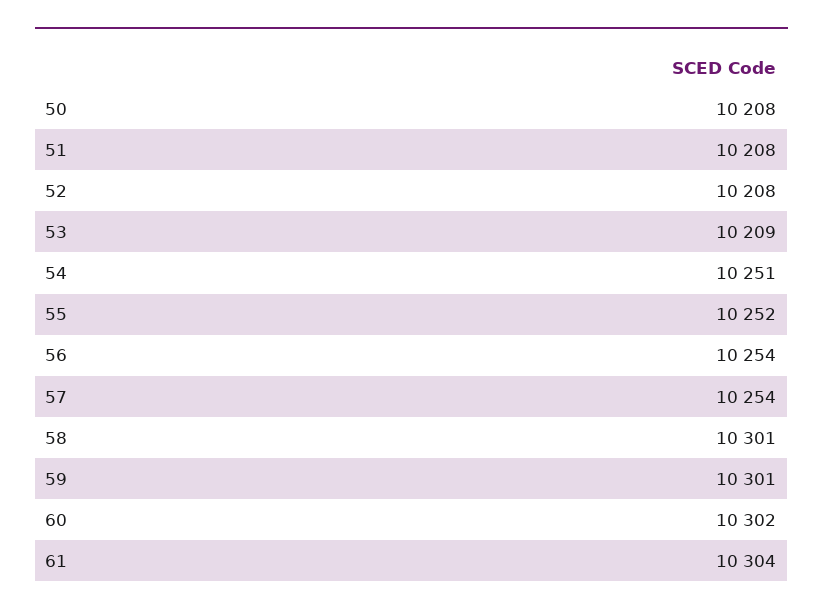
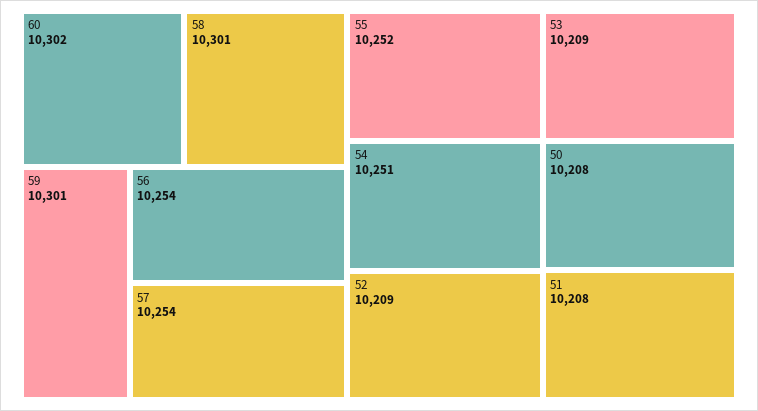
  {
    "50": 10208,
    "51": 10208,
-   "52": 10208,
+   "52": 10209,
    "53": 10209,
    "54": 10251,
    "55": 10252,
    "56": 10254,
    "57": 10254,
    "58": 10301,
    "59": 10301,
-   "60": 10302,
+   "60": 10302
-   "61": 10304
  }

